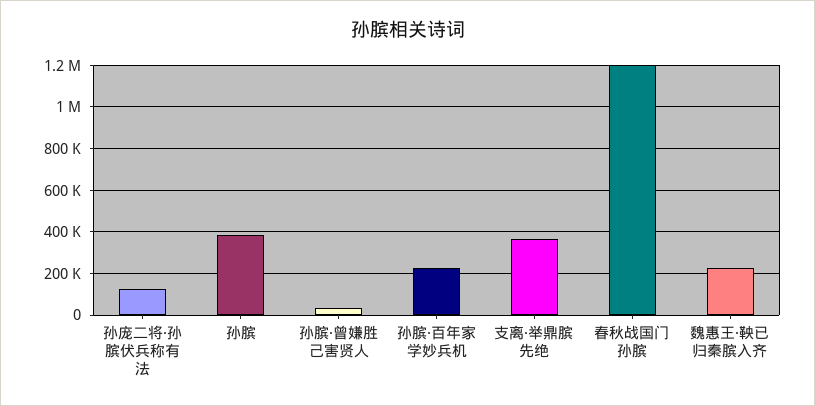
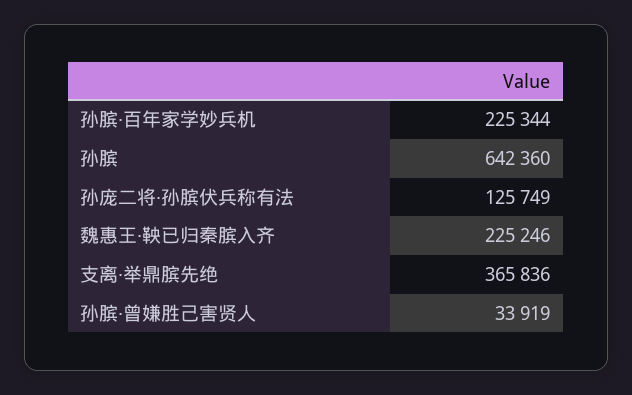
  {
    "孙庞二将·孙膑伏兵称有法": 125749,
-   "孙膑": 400000,
+   "孙膑": 642360,
    "孙膑·曾嫌胜己害贤人": 33919,
    "孙膑·百年家学妙兵机": 225344,
    "支离·举鼎膑先绝": 365836,
-   "春秋战国门 孙膑": 1200000,
    "魏惠王·鞅已归秦膑入齐": 225246
  }

